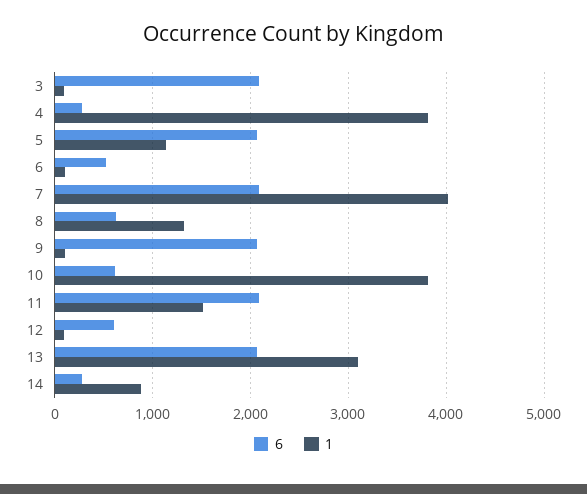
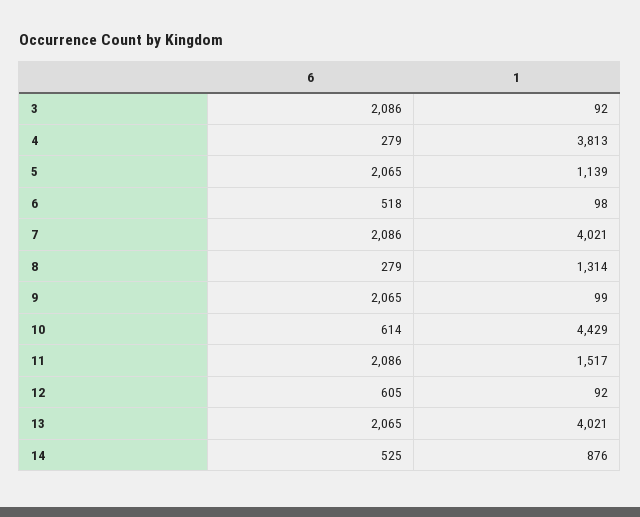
  {
    "6": {
      "3": 2086,
      "4": 279,
      "5": 2065,
      "6": 518,
      "7": 2086,
-     "8": 600,
+     "8": 279,
      "9": 2065,
      "10": 614,
      "11": 2086,
      "12": 605,
      "13": 2065,
-     "14": 300
+     "14": 525
    },
    "1": {
      "3": 92,
      "4": 3813,
      "5": 1139,
      "6": 98,
      "7": 4021,
      "8": 1314,
      "9": 99,
-     "10": 3800,
+     "10": 4429,
      "11": 1517,
      "12": 92,
-     "13": 3100,
+     "13": 4021,
      "14": 876
    }
  }

